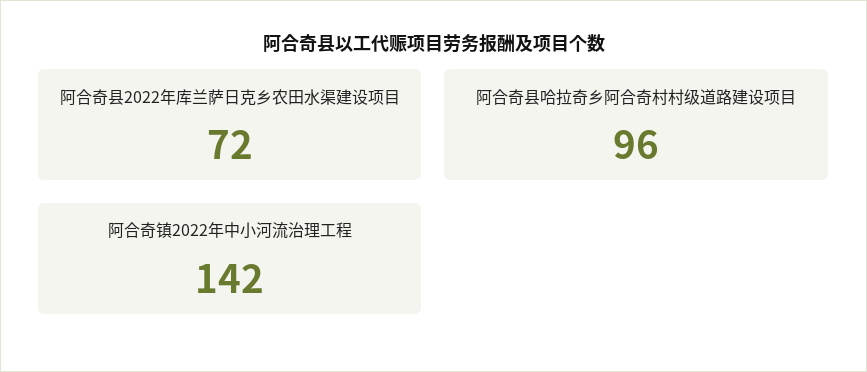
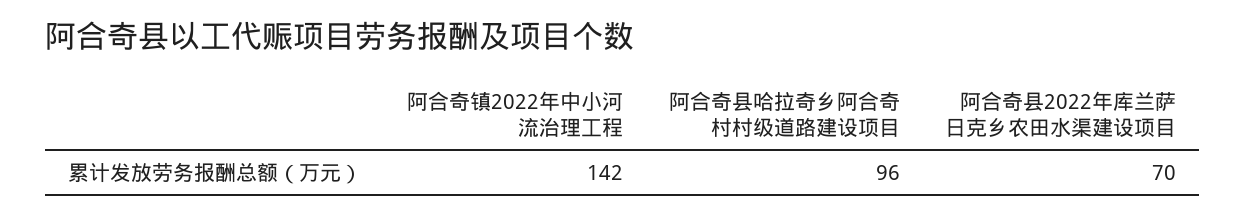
  {
-   "阿合奇县2022年库兰萨日克乡农田水渠建设项目": 72,
+   "阿合奇县2022年库兰萨日克乡农田水渠建设项目": 70,
    "阿合奇县哈拉奇乡阿合奇村村级道路建设项目": 96,
    "阿合奇镇2022年中小河流治理工程": 142
  }

